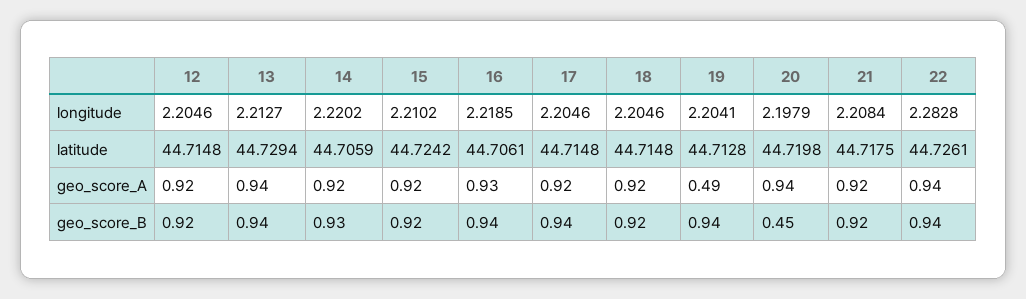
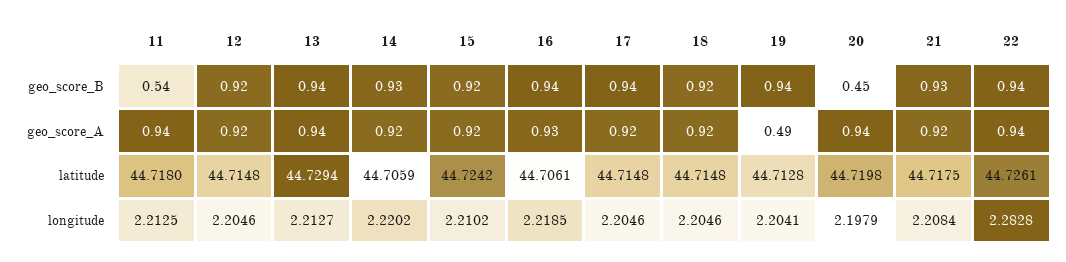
  {
    "12": {
      "longitude": 2.2046,
      "latitude": 44.7148,
      "geo_score_A": 0.92,
      "geo_score_B": 0.92
    },
    "13": {
      "longitude": 2.2127,
      "latitude": 44.7294,
      "geo_score_A": 0.94,
      "geo_score_B": 0.94
    },
    "14": {
      "longitude": 2.2202,
      "latitude": 44.7059,
      "geo_score_A": 0.92,
      "geo_score_B": 0.93
    },
    "15": {
      "longitude": 2.2102,
      "latitude": 44.7242,
      "geo_score_A": 0.92,
      "geo_score_B": 0.92
    },
    "16": {
      "longitude": 2.2185,
      "latitude": 44.7061,
      "geo_score_A": 0.93,
      "geo_score_B": 0.94
    },
    "17": {
      "longitude": 2.2046,
      "latitude": 44.7148,
      "geo_score_A": 0.92,
      "geo_score_B": 0.94
    },
    "18": {
      "longitude": 2.2046,
      "latitude": 44.7148,
      "geo_score_A": 0.92,
      "geo_score_B": 0.92
    },
    "19": {
      "longitude": 2.2041,
      "latitude": 44.7128,
      "geo_score_A": 0.49,
      "geo_score_B": 0.94
    },
    "20": {
      "longitude": 2.1979,
      "latitude": 44.7198,
      "geo_score_A": 0.94,
      "geo_score_B": 0.45
    },
    "21": {
      "longitude": 2.2084,
      "latitude": 44.7175,
      "geo_score_A": 0.92,
-     "geo_score_B": 0.92
+     "geo_score_B": 0.93
    },
    "22": {
      "longitude": 2.2828,
      "latitude": 44.7261,
      "geo_score_A": 0.94,
      "geo_score_B": 0.94
-   }
+   },
+   "11": {
+     "geo_score_B": 0.54,
+     "geo_score_A": 0.94,
+     "latitude": 44.718,
+     "longitude": 2.2125
+   }
  }

